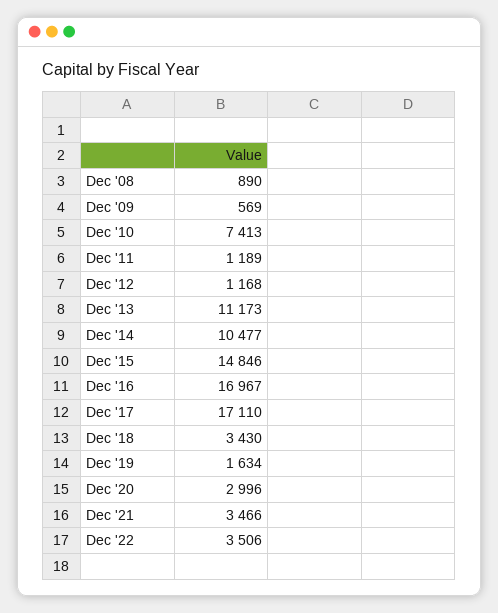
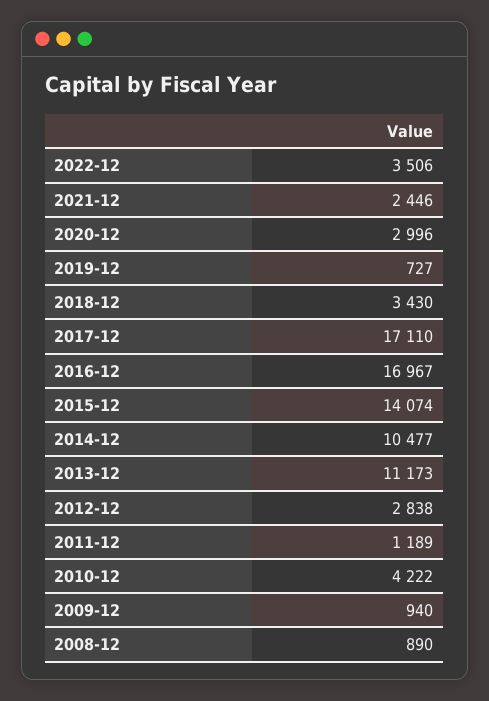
  {
    "Dec '08": 890,
-   "Dec '09": 569,
+   "Dec '09": 940,
-   "Dec '10": 7413,
+   "Dec '10": 4222,
    "Dec '11": 1189,
-   "Dec '12": 1168,
+   "Dec '12": 2838,
    "Dec '13": 11173,
    "Dec '14": 10477,
-   "Dec '15": 14846,
+   "Dec '15": 14074,
    "Dec '16": 16967,
    "Dec '17": 17110,
    "Dec '18": 3430,
-   "Dec '19": 1634,
+   "Dec '19": 727,
    "Dec '20": 2996,
-   "Dec '21": 3466,
+   "Dec '21": 2446,
    "Dec '22": 3506
  }

